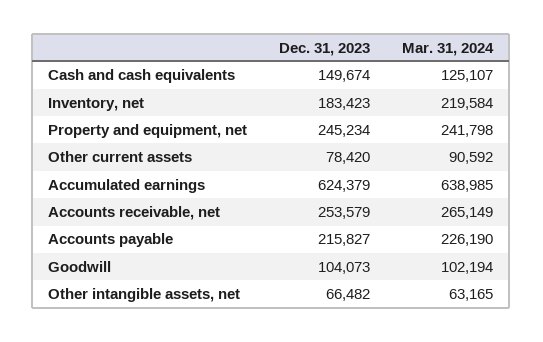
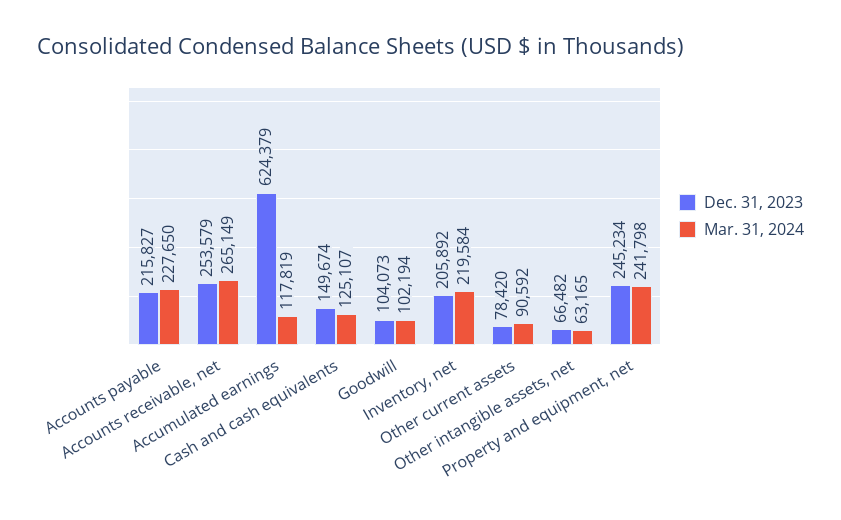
  {
    "Dec. 31, 2023": {
      "Cash and cash equivalents": 149674,
-     "Inventory, net": 183423,
+     "Inventory, net": 205892,
      "Property and equipment, net": 245234,
      "Other current assets": 78420,
      "Accumulated earnings": 624379,
      "Accounts receivable, net": 253579,
      "Accounts payable": 215827,
      "Goodwill": 104073,
      "Other intangible assets, net": 66482
    },
    "Mar. 31, 2024": {
      "Cash and cash equivalents": 125107,
      "Inventory, net": 219584,
      "Property and equipment, net": 241798,
      "Other current assets": 90592,
-     "Accumulated earnings": 638985,
+     "Accumulated earnings": 117819,
      "Accounts receivable, net": 265149,
-     "Accounts payable": 226190,
+     "Accounts payable": 227650,
      "Goodwill": 102194,
      "Other intangible assets, net": 63165
    }
  }

